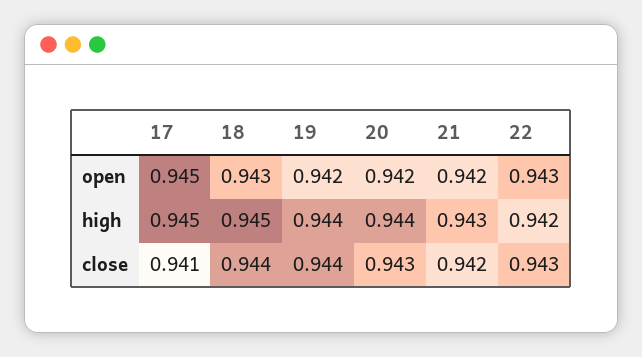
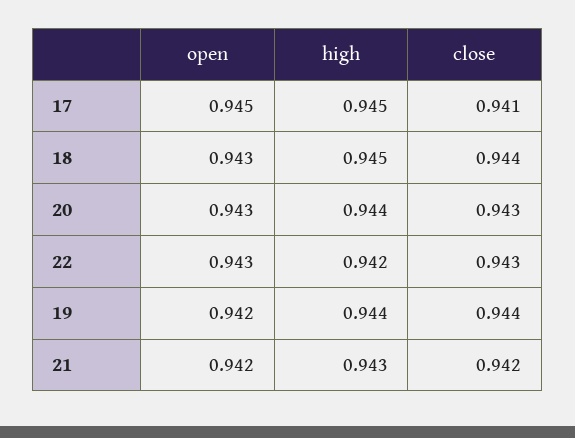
  {
    "17": {
      "open": 0.945,
      "high": 0.945,
      "close": 0.941
    },
    "18": {
      "open": 0.943,
      "high": 0.945,
      "close": 0.944
    },
    "19": {
      "open": 0.942,
      "high": 0.944,
      "close": 0.944
    },
    "20": {
-     "open": 0.942,
+     "open": 0.943,
      "high": 0.944,
      "close": 0.943
    },
    "21": {
      "open": 0.942,
      "high": 0.943,
      "close": 0.942
    },
    "22": {
      "open": 0.943,
      "high": 0.942,
      "close": 0.943
    }
  }

